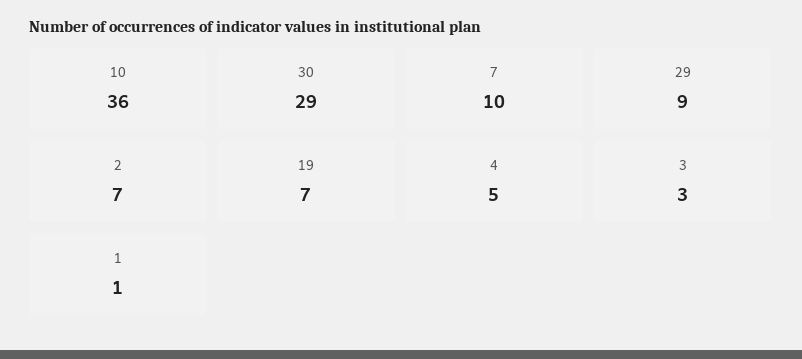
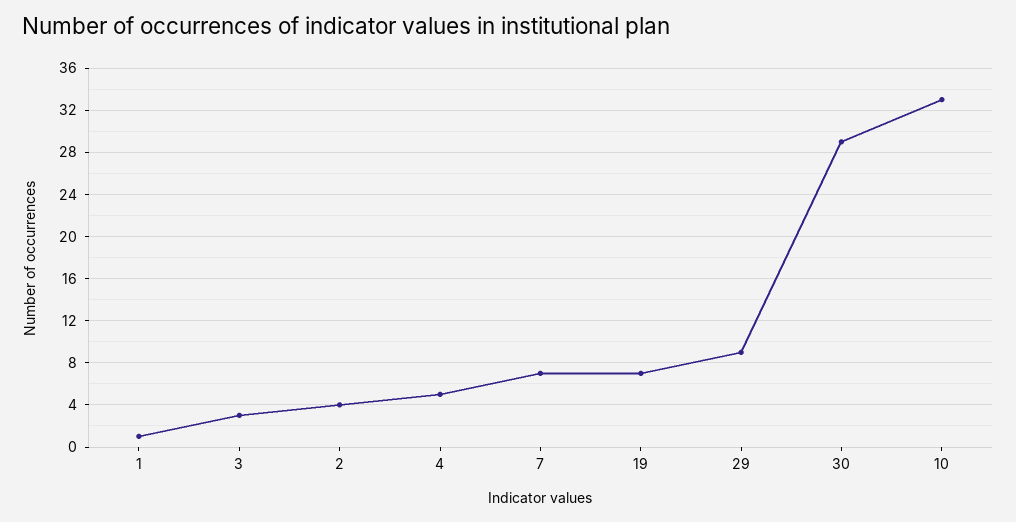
  {
-   "10": 36,
+   "10": 33,
    "30": 29,
-   "7": 10,
+   "7": 7,
    "29": 9,
-   "2": 7,
+   "2": 4,
    "19": 7,
    "4": 5,
    "3": 3,
    "1": 1
  }

